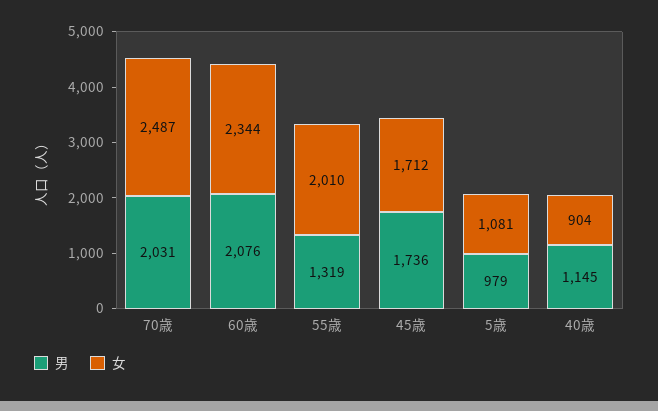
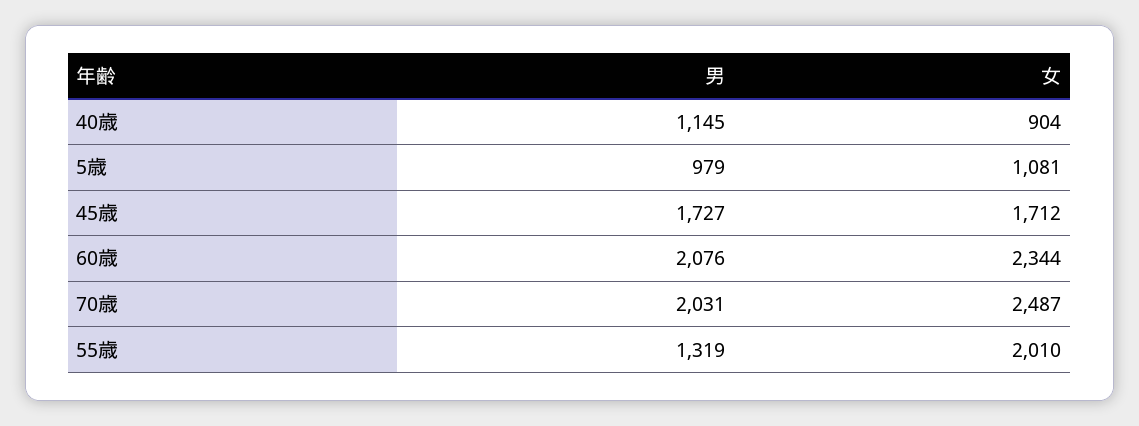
  {
    "男": {
      "70歳": 2031,
      "60歳": 2076,
      "55歳": 1319,
-     "45歳": 1736,
+     "45歳": 1727,
      "5歳": 979,
      "40歳": 1145
    },
    "女": {
      "70歳": 2487,
      "60歳": 2344,
      "55歳": 2010,
      "45歳": 1712,
      "5歳": 1081,
      "40歳": 904
    }
  }

